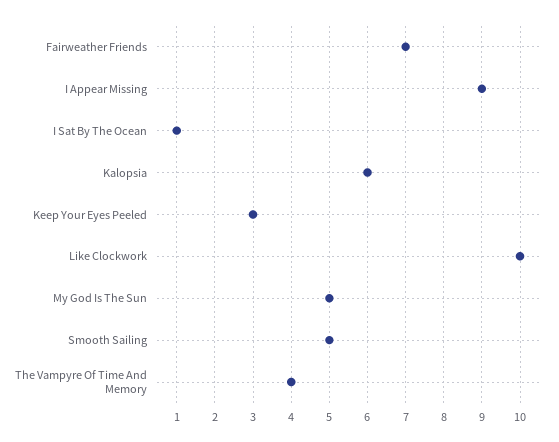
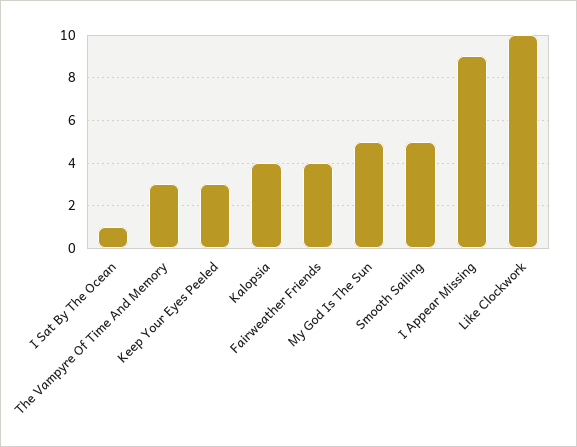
  {
-   "Fairweather Friends": 7,
+   "Fairweather Friends": 4,
    "I Appear Missing": 9,
    "I Sat By The Ocean": 1,
-   "Kalopsia": 6,
+   "Kalopsia": 4,
    "Keep Your Eyes Peeled": 3,
    "Like Clockwork": 10,
    "My God Is The Sun": 5,
    "Smooth Sailing": 5,
-   "The Vampyre Of Time And Memory": 4
+   "The Vampyre Of Time And Memory": 3
  }

